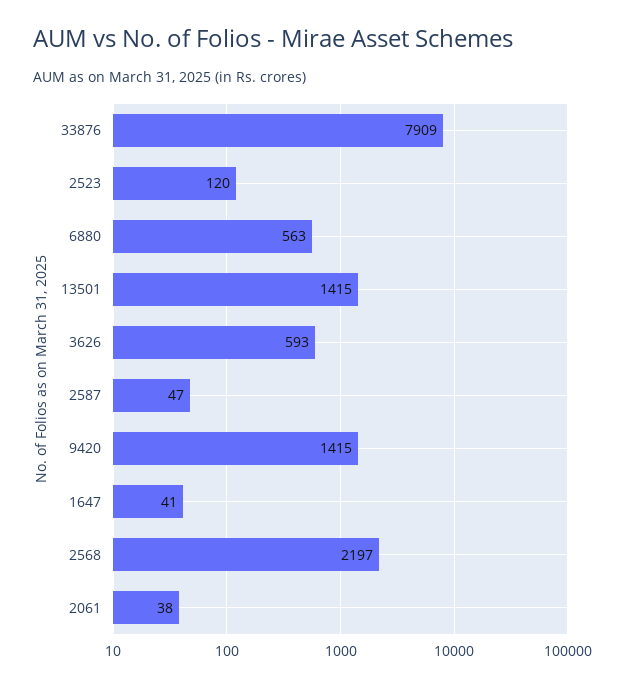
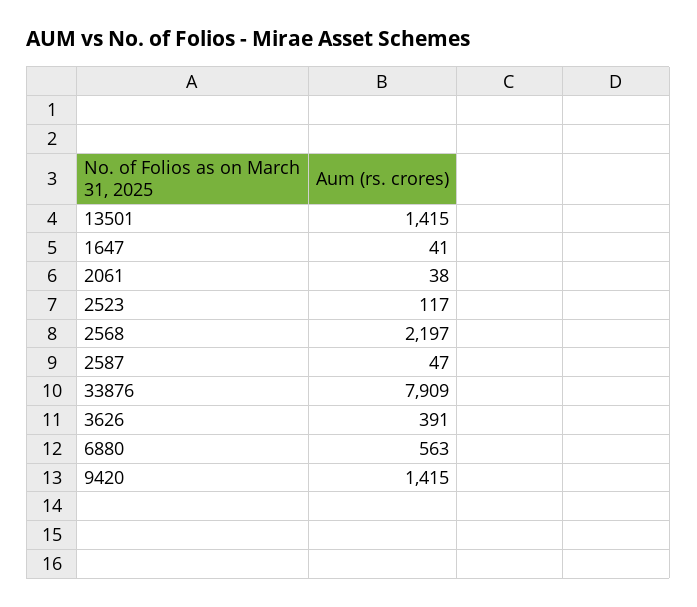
  {
    "33876": 7909,
-   "2523": 120,
+   "2523": 117,
    "6880": 563,
    "13501": 1415,
-   "3626": 593,
+   "3626": 391,
    "2587": 47,
    "9420": 1415,
    "1647": 41,
    "2568": 2197,
    "2061": 38
  }

